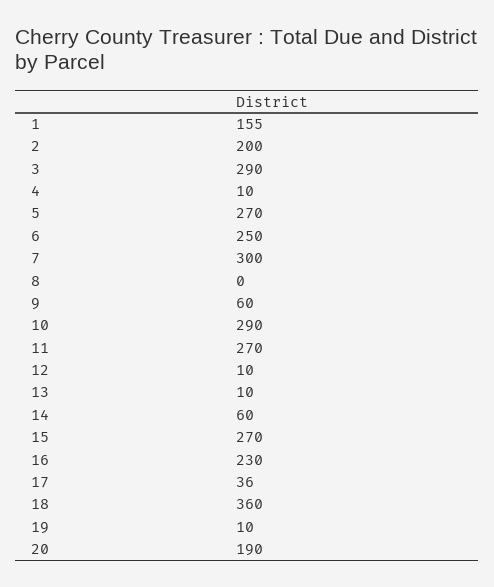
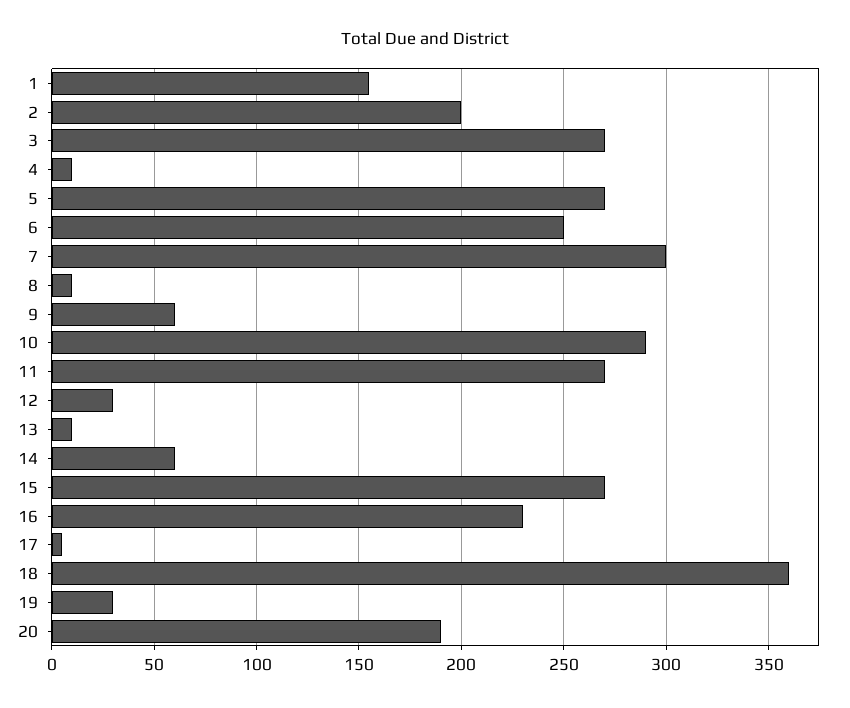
  {
    "1": 155,
    "2": 200,
-   "3": 290,
+   "3": 270,
    "4": 10,
    "5": 270,
    "6": 250,
    "7": 300,
-   "8": 0,
+   "8": 10,
    "9": 60,
    "10": 290,
    "11": 270,
-   "12": 10,
+   "12": 30,
    "13": 10,
    "14": 60,
    "15": 270,
    "16": 230,
-   "17": 36,
+   "17": 5,
    "18": 360,
-   "19": 10,
+   "19": 30,
    "20": 190
  }

